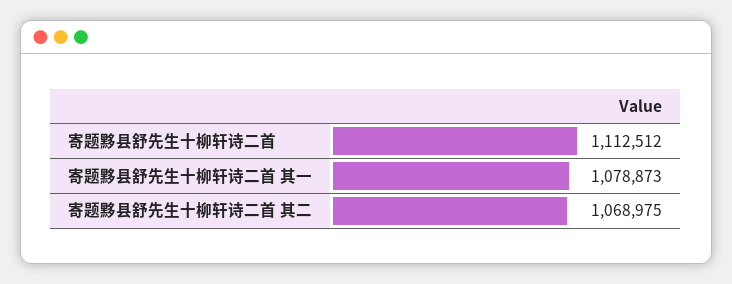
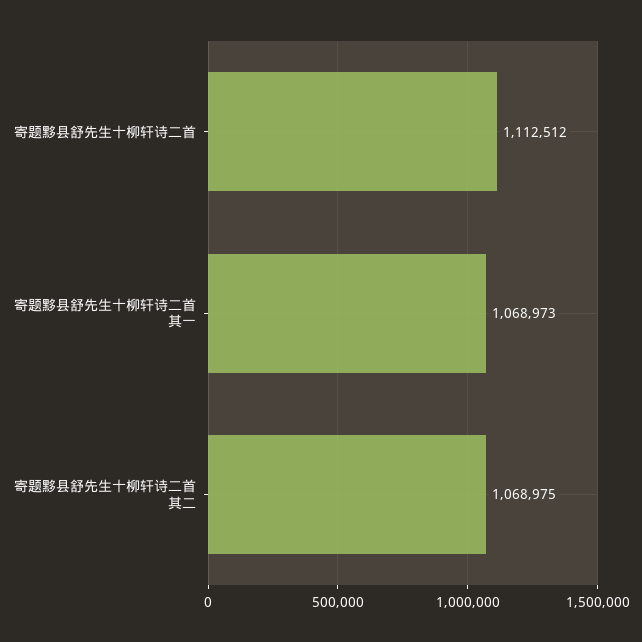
  {
    "寄题黟县舒先生十柳轩诗二首": 1112512,
-   "寄题黟县舒先生十柳轩诗二首 其一": 1078873,
+   "寄题黟县舒先生十柳轩诗二首 其一": 1068973,
    "寄题黟县舒先生十柳轩诗二首 其二": 1068975
  }

